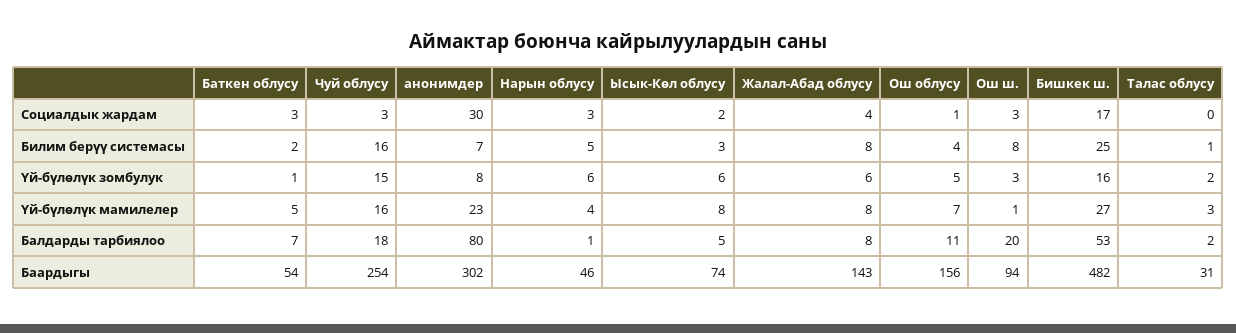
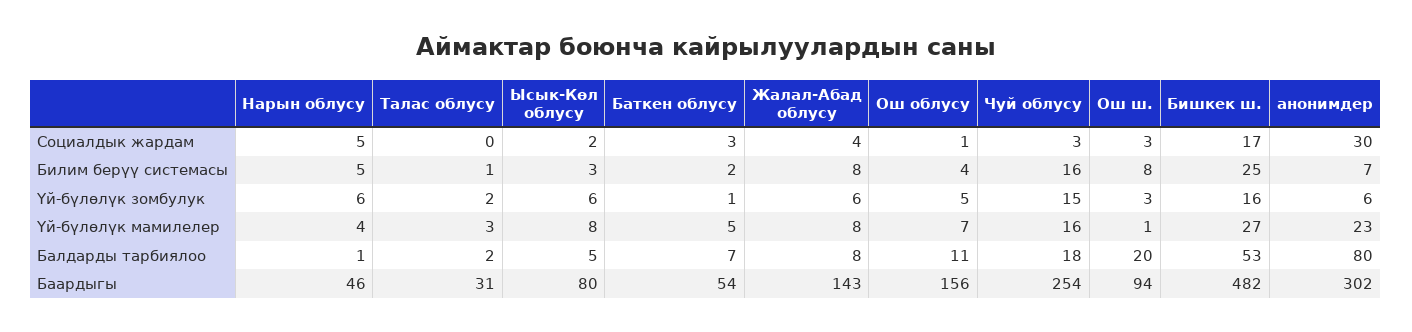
  {
    "Баткен облусу": {
      "Социалдык жардам": 3,
      "Билим берүү системасы": 2,
      "Үй-бүлөлүк зомбулук": 1,
      "Үй-бүлөлүк мамилелер": 5,
      "Балдарды тарбиялоо": 7,
      "Баардыгы": 54
    },
    "Чуй облусу": {
      "Социалдык жардам": 3,
      "Билим берүү системасы": 16,
      "Үй-бүлөлүк зомбулук": 15,
      "Үй-бүлөлүк мамилелер": 16,
      "Балдарды тарбиялоо": 18,
      "Баардыгы": 254
    },
    "анонимдер": {
      "Социалдык жардам": 30,
      "Билим берүү системасы": 7,
-     "Үй-бүлөлүк зомбулук": 8,
+     "Үй-бүлөлүк зомбулук": 6,
      "Үй-бүлөлүк мамилелер": 23,
      "Балдарды тарбиялоо": 80,
      "Баардыгы": 302
    },
    "Нарын облусу": {
-     "Социалдык жардам": 3,
+     "Социалдык жардам": 5,
      "Билим берүү системасы": 5,
      "Үй-бүлөлүк зомбулук": 6,
      "Үй-бүлөлүк мамилелер": 4,
      "Балдарды тарбиялоо": 1,
      "Баардыгы": 46
    },
    "Ысык-Көл облусу": {
      "Социалдык жардам": 2,
      "Билим берүү системасы": 3,
      "Үй-бүлөлүк зомбулук": 6,
      "Үй-бүлөлүк мамилелер": 8,
      "Балдарды тарбиялоо": 5,
-     "Баардыгы": 74
+     "Баардыгы": 80
    },
    "Жалал-Абад облусу": {
      "Социалдык жардам": 4,
      "Билим берүү системасы": 8,
      "Үй-бүлөлүк зомбулук": 6,
      "Үй-бүлөлүк мамилелер": 8,
      "Балдарды тарбиялоо": 8,
      "Баардыгы": 143
    },
    "Ош облусу": {
      "Социалдык жардам": 1,
      "Билим берүү системасы": 4,
      "Үй-бүлөлүк зомбулук": 5,
      "Үй-бүлөлүк мамилелер": 7,
      "Балдарды тарбиялоо": 11,
      "Баардыгы": 156
    },
    "Ош ш.": {
      "Социалдык жардам": 3,
      "Билим берүү системасы": 8,
      "Үй-бүлөлүк зомбулук": 3,
      "Үй-бүлөлүк мамилелер": 1,
      "Балдарды тарбиялоо": 20,
      "Баардыгы": 94
    },
    "Бишкек ш.": {
      "Социалдык жардам": 17,
      "Билим берүү системасы": 25,
      "Үй-бүлөлүк зомбулук": 16,
      "Үй-бүлөлүк мамилелер": 27,
      "Балдарды тарбиялоо": 53,
      "Баардыгы": 482
    },
    "Талас облусу": {
      "Социалдык жардам": 0,
      "Билим берүү системасы": 1,
      "Үй-бүлөлүк зомбулук": 2,
      "Үй-бүлөлүк мамилелер": 3,
      "Балдарды тарбиялоо": 2,
      "Баардыгы": 31
    }
  }

